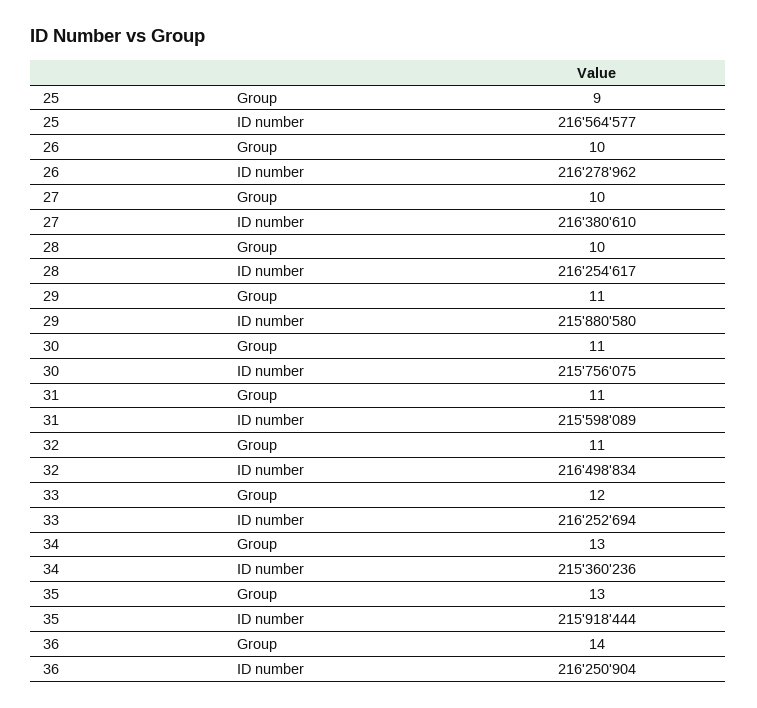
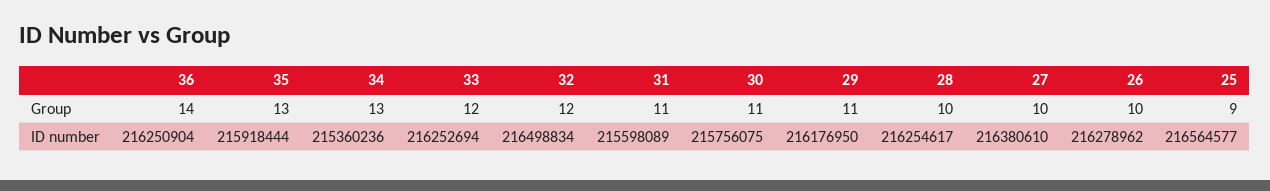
  {
    "25": {
      "Group": 9,
      "ID number": 216564577
    },
    "26": {
      "Group": 10,
      "ID number": 216278962
    },
    "27": {
      "Group": 10,
      "ID number": 216380610
    },
    "28": {
      "Group": 10,
      "ID number": 216254617
    },
    "29": {
      "Group": 11,
-     "ID number": 215880580
+     "ID number": 216176950
    },
    "30": {
      "Group": 11,
      "ID number": 215756075
    },
    "31": {
      "Group": 11,
      "ID number": 215598089
    },
    "32": {
-     "Group": 11,
+     "Group": 12,
      "ID number": 216498834
    },
    "33": {
      "Group": 12,
      "ID number": 216252694
    },
    "34": {
      "Group": 13,
      "ID number": 215360236
    },
    "35": {
      "Group": 13,
      "ID number": 215918444
    },
    "36": {
      "Group": 14,
      "ID number": 216250904
    }
  }

